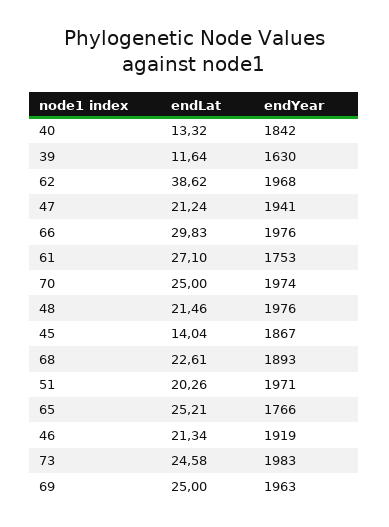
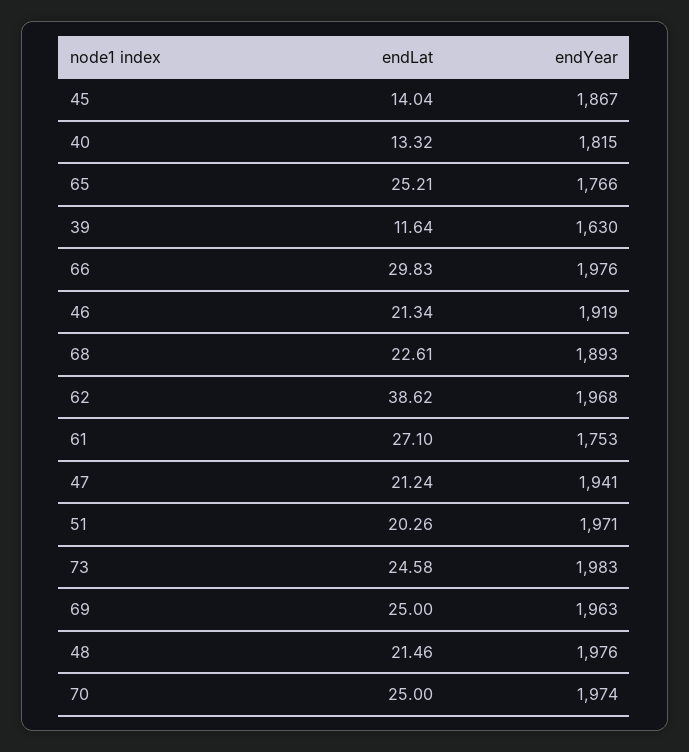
  {
    "endLat": {
      "40": 13.32,
      "39": 11.64,
      "62": 38.62,
      "47": 21.24,
      "66": 29.83,
      "61": 27.1,
      "70": 25,
      "48": 21.46,
      "45": 14.04,
      "68": 22.61,
      "51": 20.26,
      "65": 25.21,
      "46": 21.34,
      "73": 24.58,
      "69": 25
    },
    "endYear": {
-     "40": 1842,
+     "40": 1815,
      "39": 1630,
      "62": 1968,
      "47": 1941,
      "66": 1976,
      "61": 1753,
      "70": 1974,
      "48": 1976,
      "45": 1867,
      "68": 1893,
      "51": 1971,
      "65": 1766,
      "46": 1919,
      "73": 1983,
      "69": 1963
    }
  }

